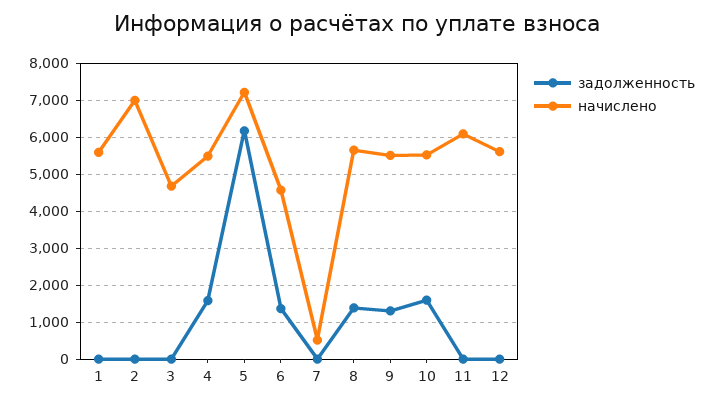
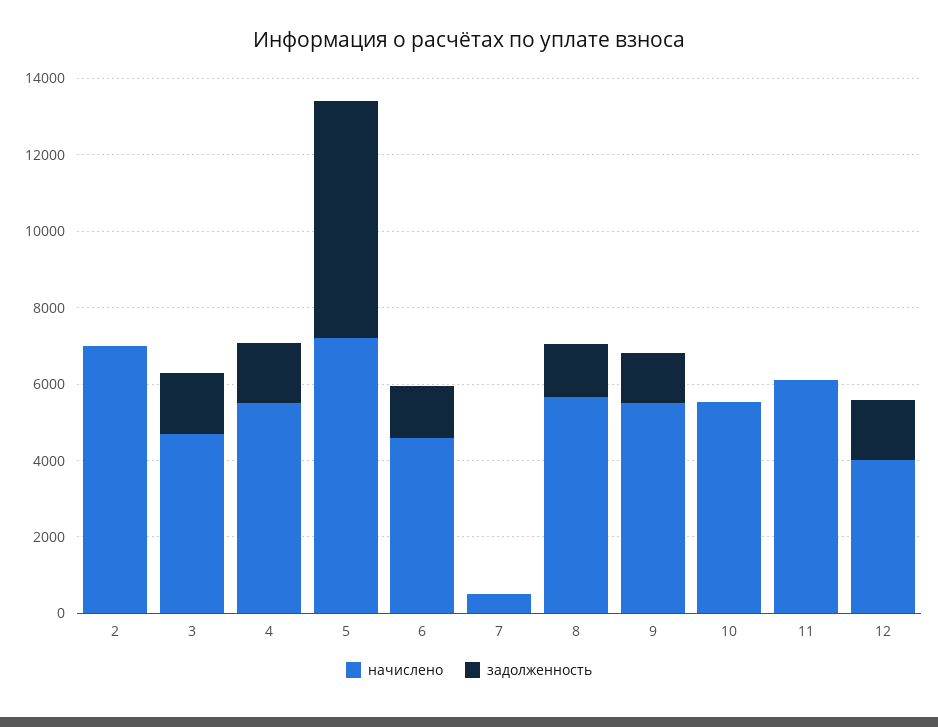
  {
    "задолженность": {
-     "1": 0,
      "2": 0,
-     "3": 0,
+     "3": 1500,
      "4": 1600,
      "5": 6200,
      "6": 1400,
      "7": 0,
      "8": 1400,
      "9": 1400,
-     "10": 1600,
+     "10": 0,
      "11": 0,
-     "12": 0
+     "12": 1500
    },
    "начислено": {
-     "1": 5600,
      "2": 7000,
      "3": 4600,
      "4": 5400,
      "5": 7200,
      "6": 4600,
      "7": 600,
      "8": 5600,
      "9": 5600,
      "10": 5600,
      "11": 6000,
-     "12": 5600
+     "12": 4000
    }
  }

